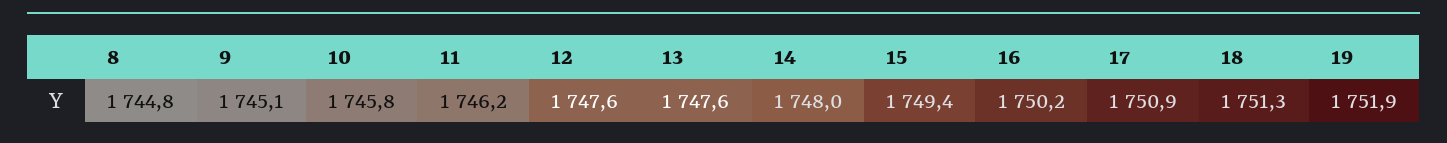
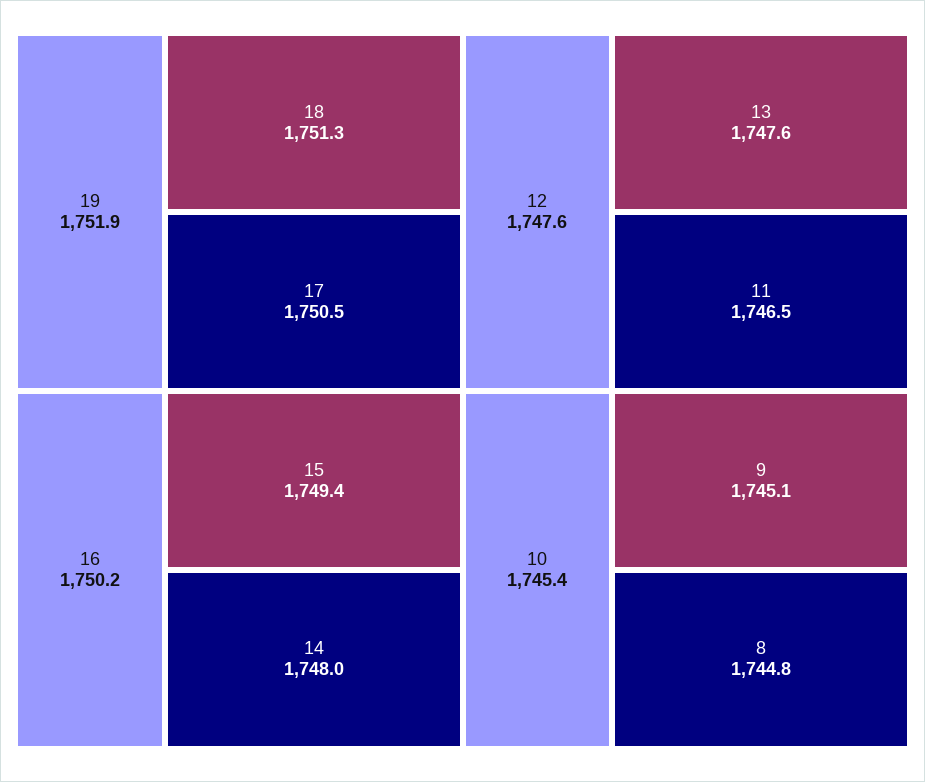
  {
    "8": 1744.8,
    "9": 1745.1,
-   "10": 1745.8,
+   "10": 1745.4,
-   "11": 1746.2,
+   "11": 1746.5,
    "12": 1747.6,
    "13": 1747.6,
    "14": 1748,
    "15": 1749.4,
    "16": 1750.2,
-   "17": 1750.9,
+   "17": 1750.5,
    "18": 1751.3,
    "19": 1751.9
  }

